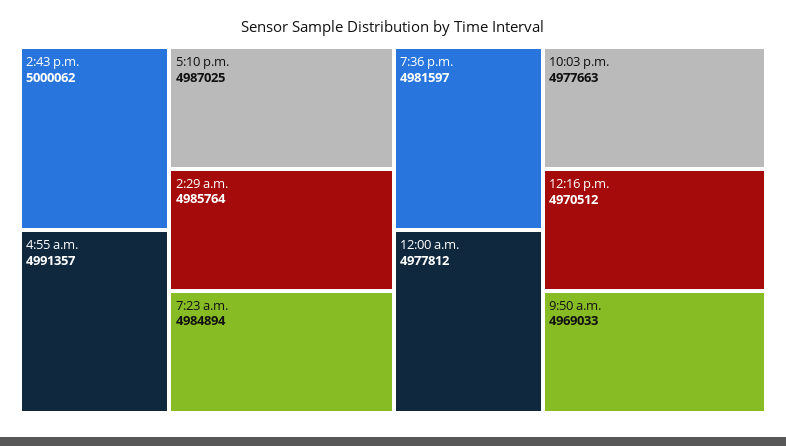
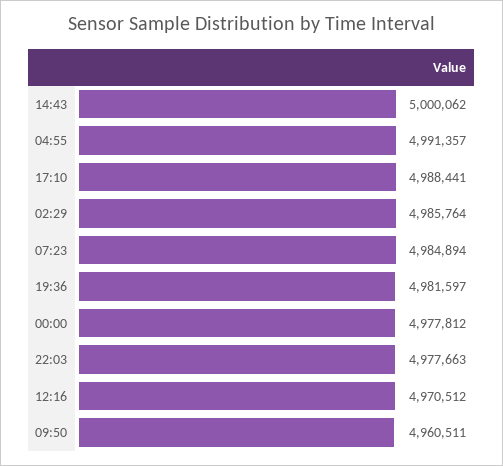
  {
    "2:43 p.m.": 5000062,
    "4:55 a.m.": 4991357,
-   "5:10 p.m.": 4987025,
+   "5:10 p.m.": 4988441,
    "2:29 a.m.": 4985764,
    "7:23 a.m.": 4984894,
    "7:36 p.m.": 4981597,
    "12:00 a.m.": 4977812,
    "10:03 p.m.": 4977663,
    "12:16 p.m.": 4970512,
-   "9:50 a.m.": 4969033
+   "9:50 a.m.": 4960511
  }

